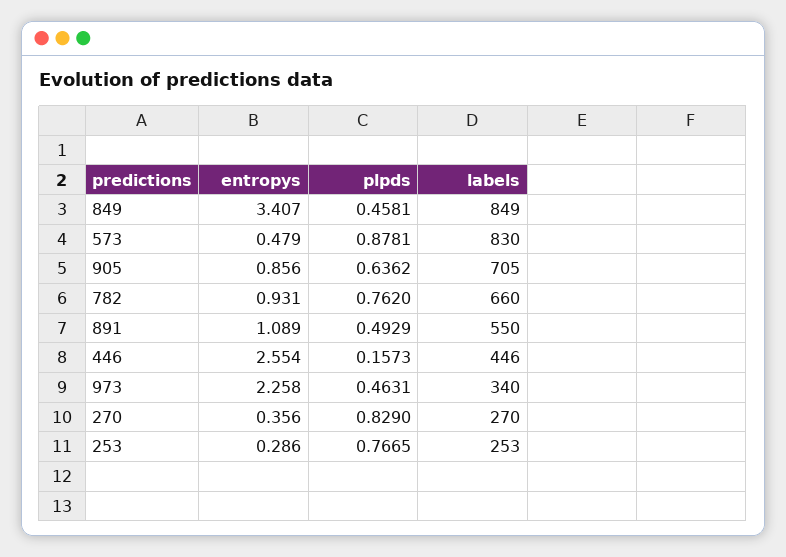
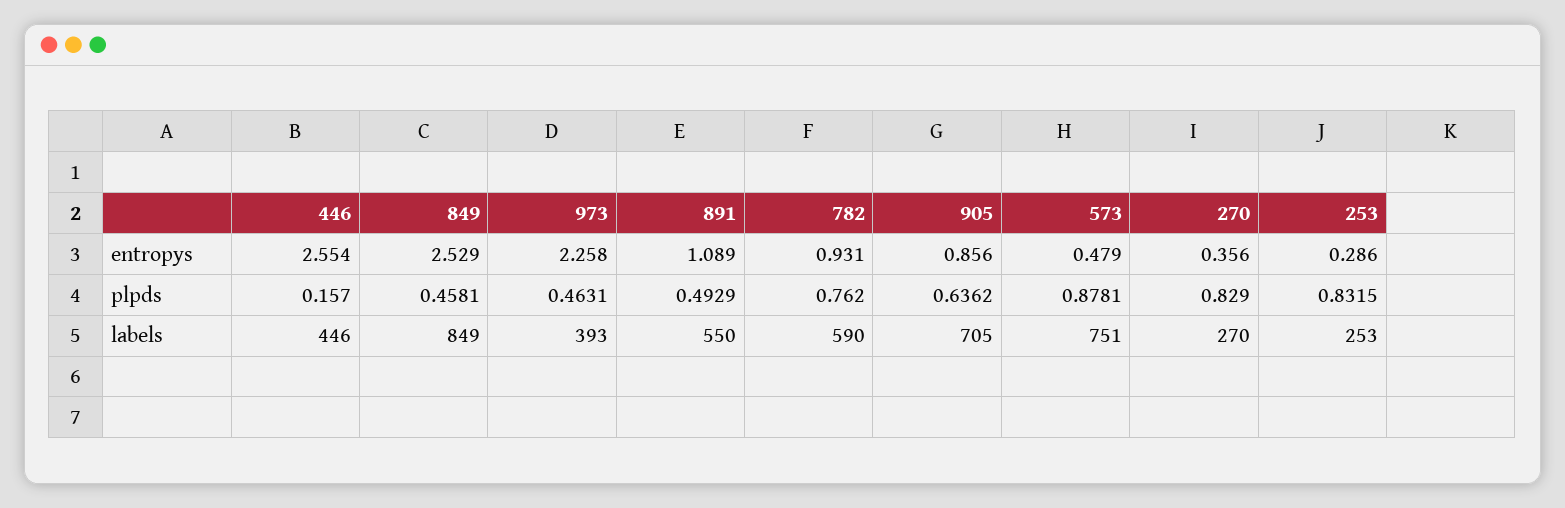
  {
    "entropys": {
-     "849": 3.407,
+     "849": 2.529,
      "573": 0.479,
      "905": 0.856,
      "782": 0.931,
      "891": 1.089,
      "446": 2.554,
      "973": 2.258,
      "270": 0.356,
      "253": 0.286
    },
    "plpds": {
      "849": 0.4581,
      "573": 0.8781,
      "905": 0.6362,
      "782": 0.762,
      "891": 0.4929,
-     "446": 0.1573,
+     "446": 0.157,
      "973": 0.4631,
      "270": 0.829,
-     "253": 0.7665
+     "253": 0.8315
    },
    "labels": {
      "849": 849,
-     "573": 830,
+     "573": 751,
      "905": 705,
-     "782": 660,
+     "782": 590,
      "891": 550,
      "446": 446,
-     "973": 340,
+     "973": 393,
      "270": 270,
      "253": 253
    }
  }

